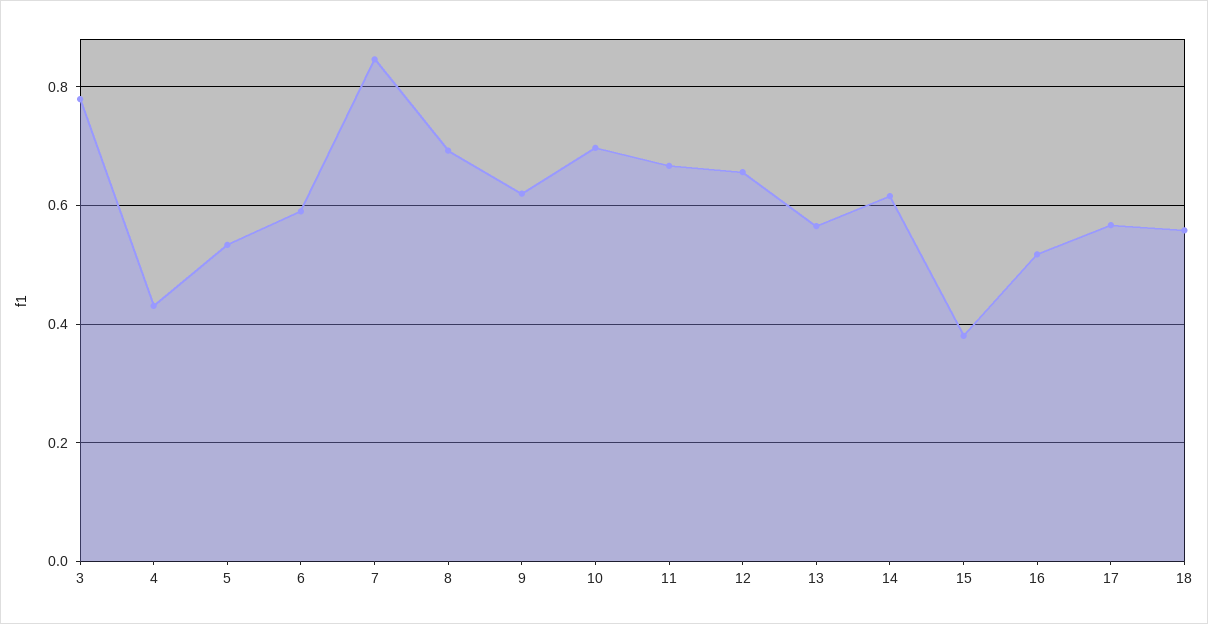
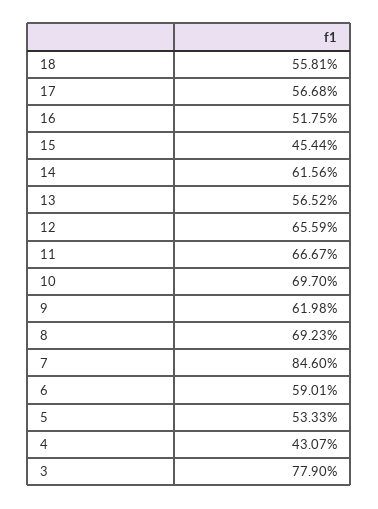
  {
    "3": 0.779,
    "4": 0.4307,
    "5": 0.5333,
    "6": 0.5901,
    "7": 0.846,
    "8": 0.6923,
    "9": 0.6198,
    "10": 0.697,
    "11": 0.6667,
    "12": 0.6559,
    "13": 0.5652,
    "14": 0.6156,
-   "15": 0.38,
+   "15": 0.4544,
    "16": 0.5175,
    "17": 0.5668,
    "18": 0.5581
  }

